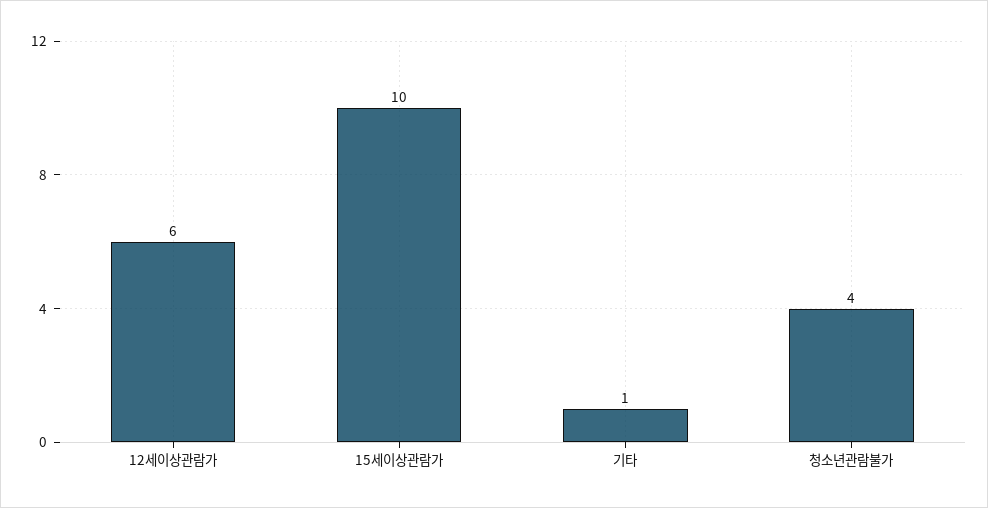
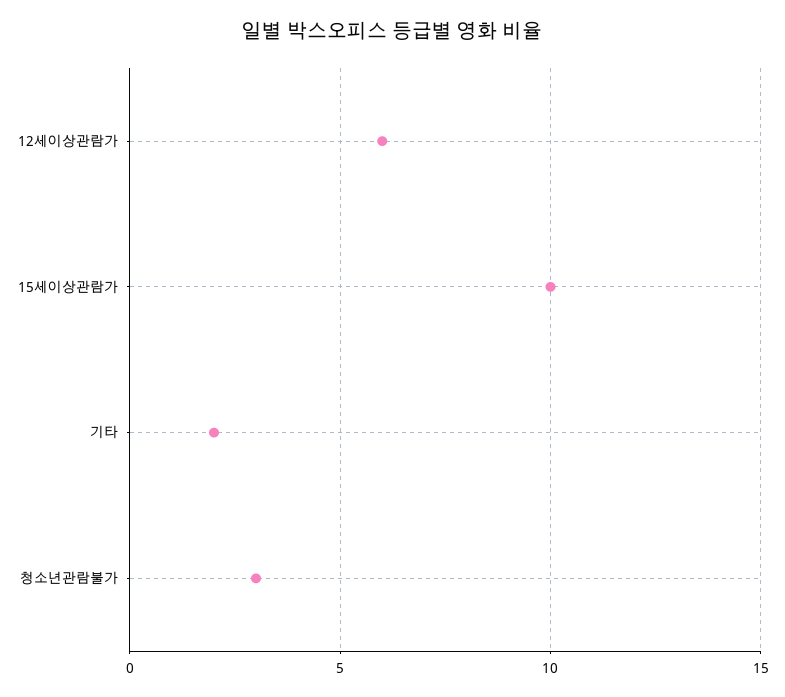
  {
    "12세이상관람가": 6,
    "15세이상관람가": 10,
-   "기타": 1,
+   "기타": 2,
-   "청소년관람불가": 4
+   "청소년관람불가": 3
  }

